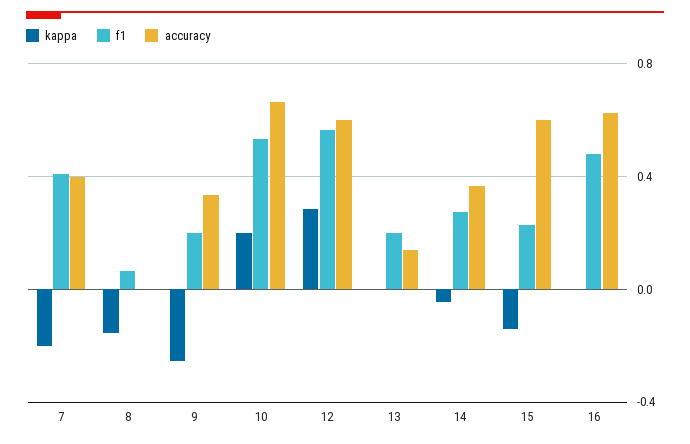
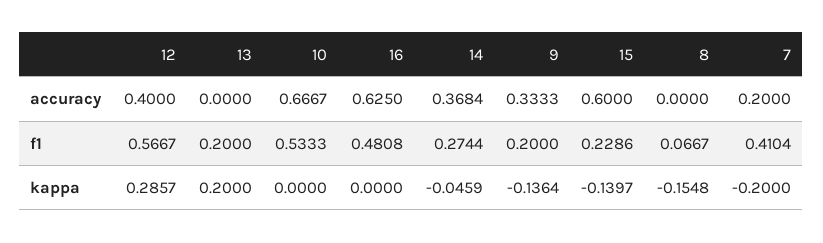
  {
    "kappa": {
      "7": -0.2,
      "8": -0.1548,
-     "9": -0.25,
+     "9": -0.1364,
-     "10": 0.2,
+     "10": 0,
      "12": 0.2857,
-     "13": 0,
+     "13": 0.2,
      "14": -0.0459,
      "15": -0.1397,
      "16": 0
    },
    "f1": {
      "7": 0.4104,
      "8": 0.0667,
      "9": 0.2,
      "10": 0.5333,
      "12": 0.5667,
      "13": 0.2,
      "14": 0.2744,
      "15": 0.2286,
      "16": 0.4808
    },
    "accuracy": {
-     "7": 0.4,
+     "7": 0.2,
      "8": 0,
      "9": 0.3333,
      "10": 0.6667,
-     "12": 0.6,
+     "12": 0.4,
-     "13": 0.15,
+     "13": 0,
      "14": 0.3684,
      "15": 0.6,
      "16": 0.625
    }
  }

